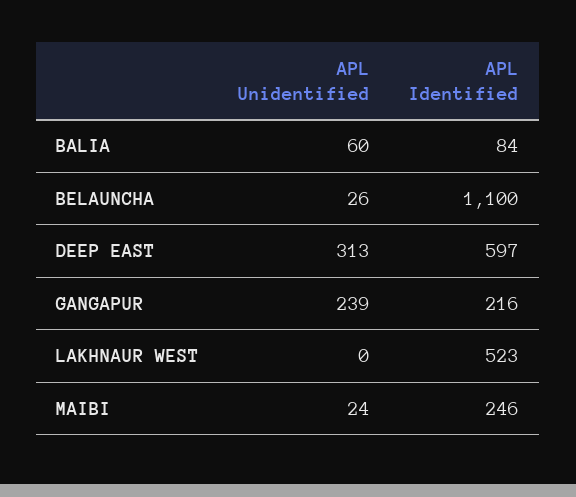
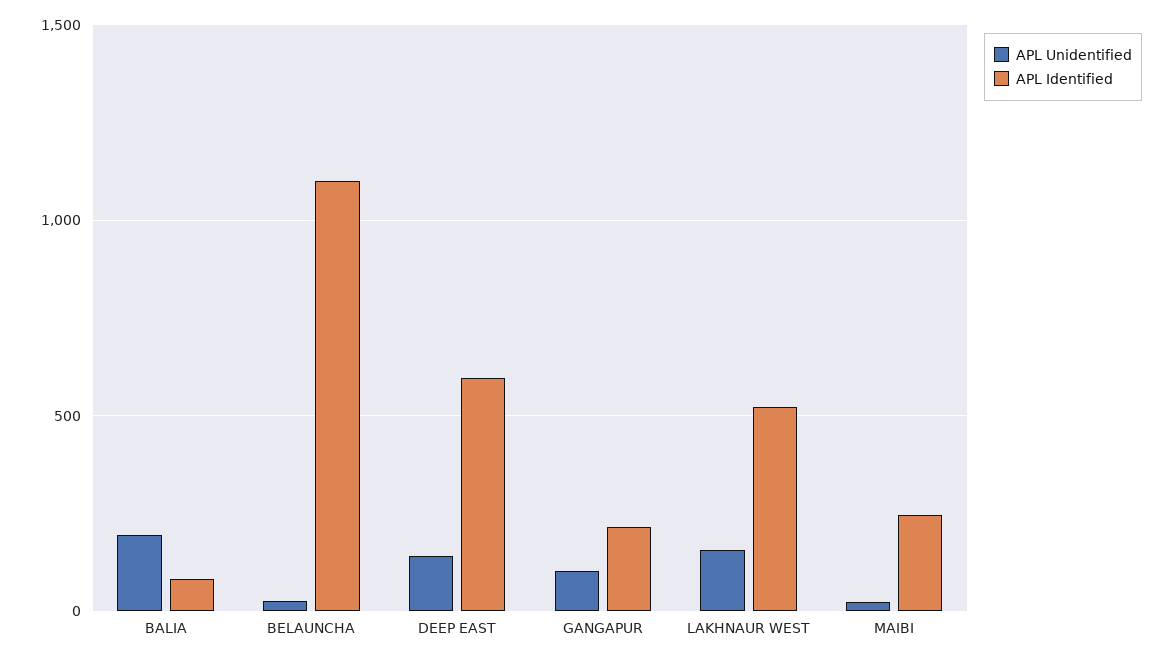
  {
    "APL Unidentified": {
-     "BALIA": 60,
+     "BALIA": 200,
      "BELAUNCHA": 26,
-     "DEEP EAST": 313,
+     "DEEP EAST": 150,
-     "GANGAPUR": 239,
+     "GANGAPUR": 100,
-     "LAKHNAUR WEST": 0,
+     "LAKHNAUR WEST": 150,
      "MAIBI": 24
    },
    "APL Identified": {
      "BALIA": 84,
      "BELAUNCHA": 1100,
      "DEEP EAST": 597,
      "GANGAPUR": 216,
      "LAKHNAUR WEST": 523,
      "MAIBI": 246
    }
  }

